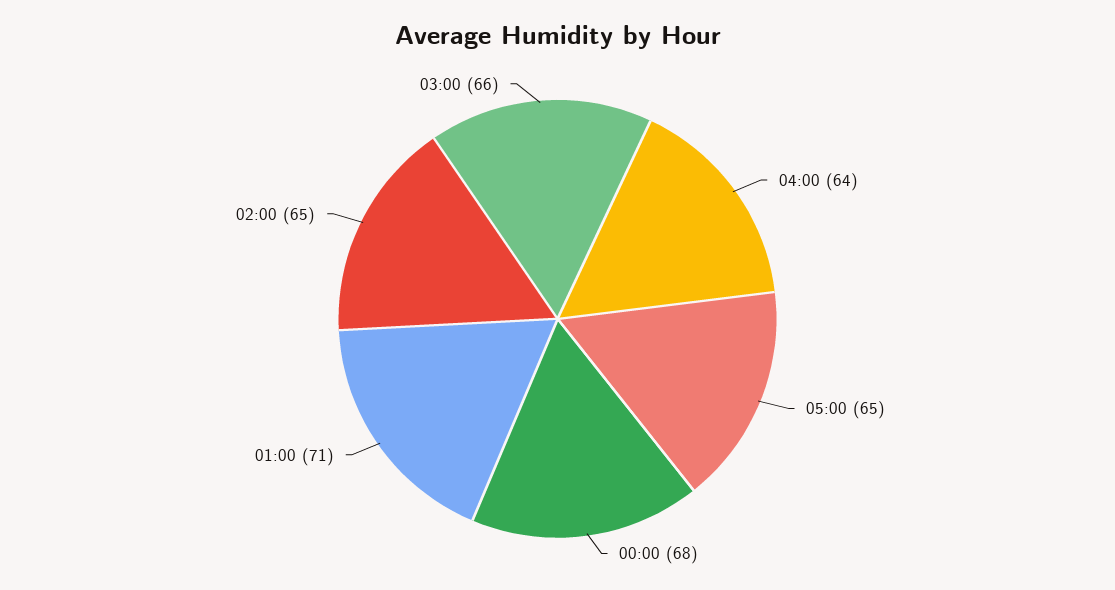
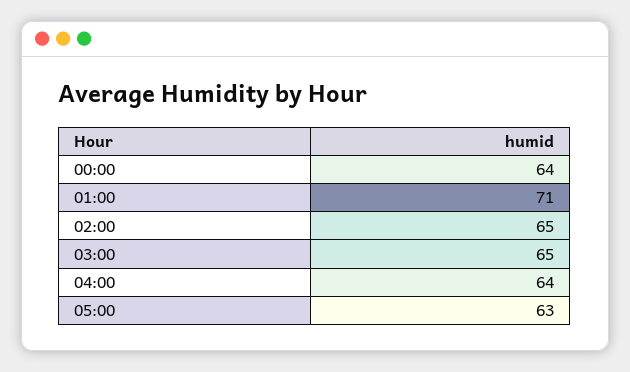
  {
    "04:00": 64,
-   "05:00": 65,
+   "05:00": 63,
-   "00:00": 68,
+   "00:00": 64,
    "01:00": 71,
    "02:00": 65,
-   "03:00": 66
+   "03:00": 65
  }

